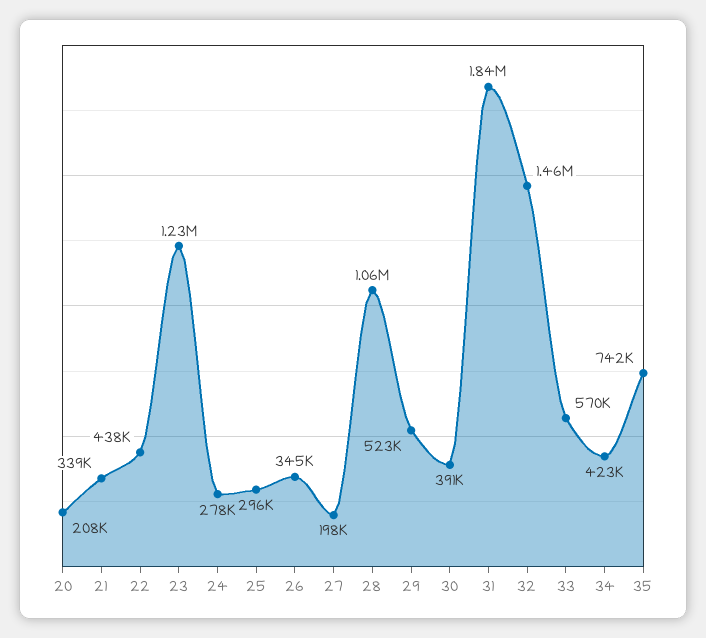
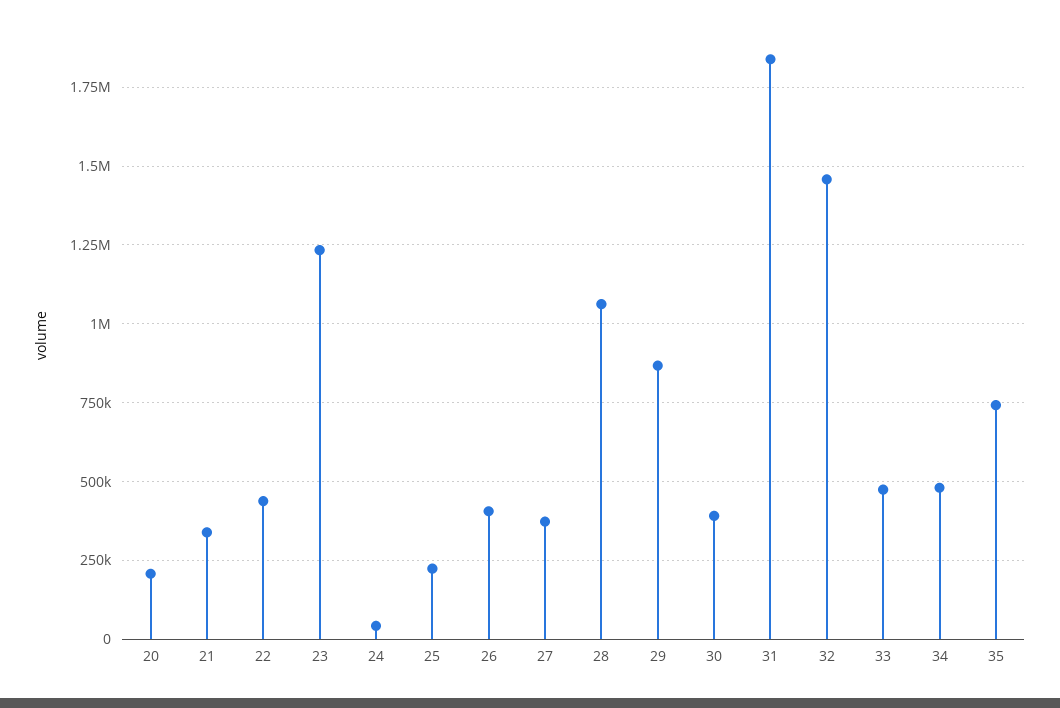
  {
    "20": 208000,
    "21": 339000,
    "22": 438000,
    "23": 1230000,
-   "24": 278000,
+   "24": 50000,
-   "25": 296000,
+   "25": 225000,
-   "26": 345000,
+   "26": 400000,
-   "27": 198000,
+   "27": 375000,
    "28": 1060000,
-   "29": 523000,
+   "29": 875000,
    "30": 391000,
    "31": 1840000,
    "32": 1460000,
-   "33": 570000,
+   "33": 475000,
-   "34": 423000,
+   "34": 475000,
    "35": 742000
  }

